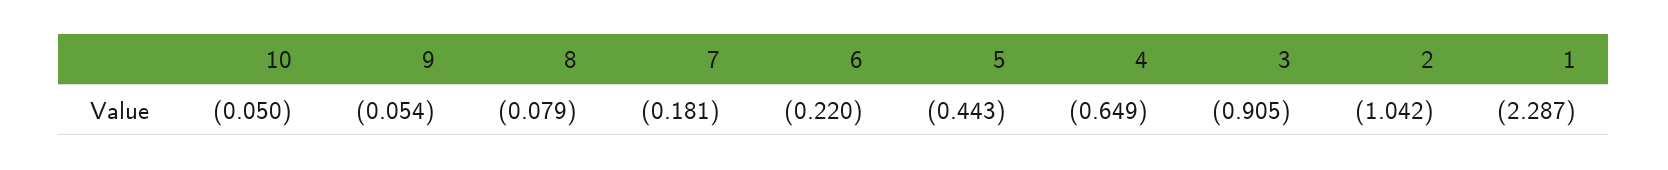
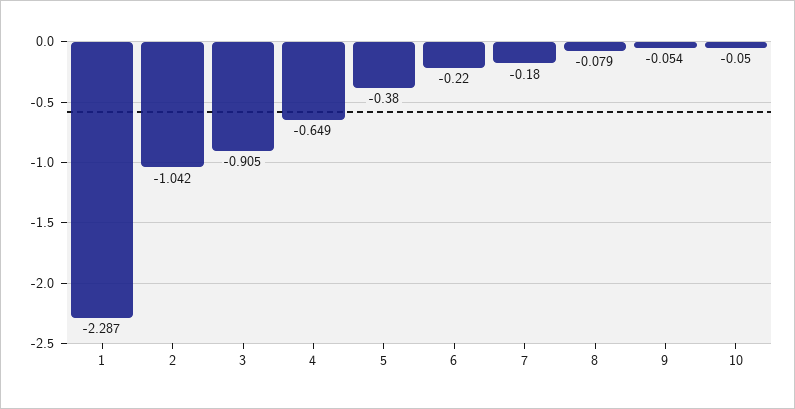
  {
    "10": -0.05,
    "9": -0.054,
    "8": -0.079,
-   "7": -0.181,
+   "7": -0.18,
    "6": -0.22,
-   "5": -0.443,
+   "5": -0.38,
    "4": -0.649,
    "3": -0.905,
    "2": -1.042,
    "1": -2.287
  }

